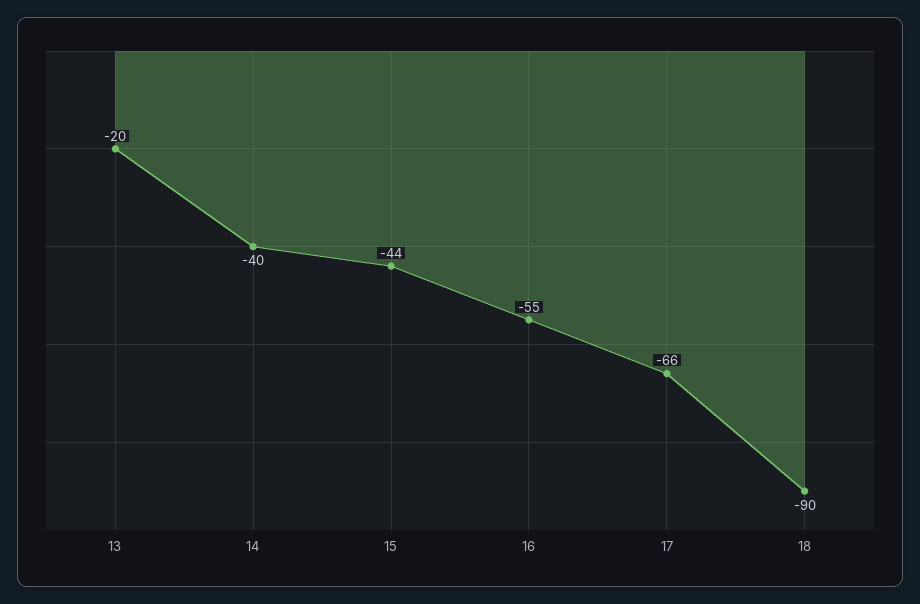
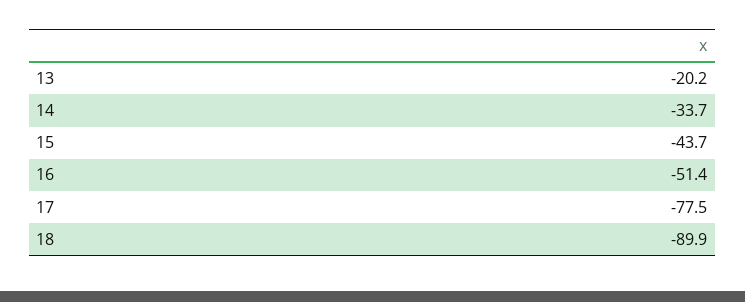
  {
    "13": -20.2,
-   "14": -40,
+   "14": -33.7,
    "15": -43.7,
-   "16": -55,
+   "16": -51.4,
-   "17": -66,
+   "17": -77.5,
    "18": -89.9
  }

